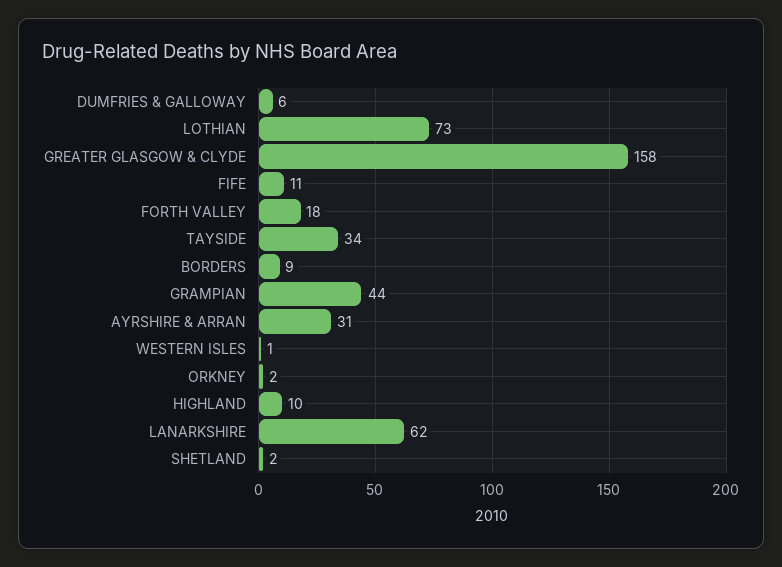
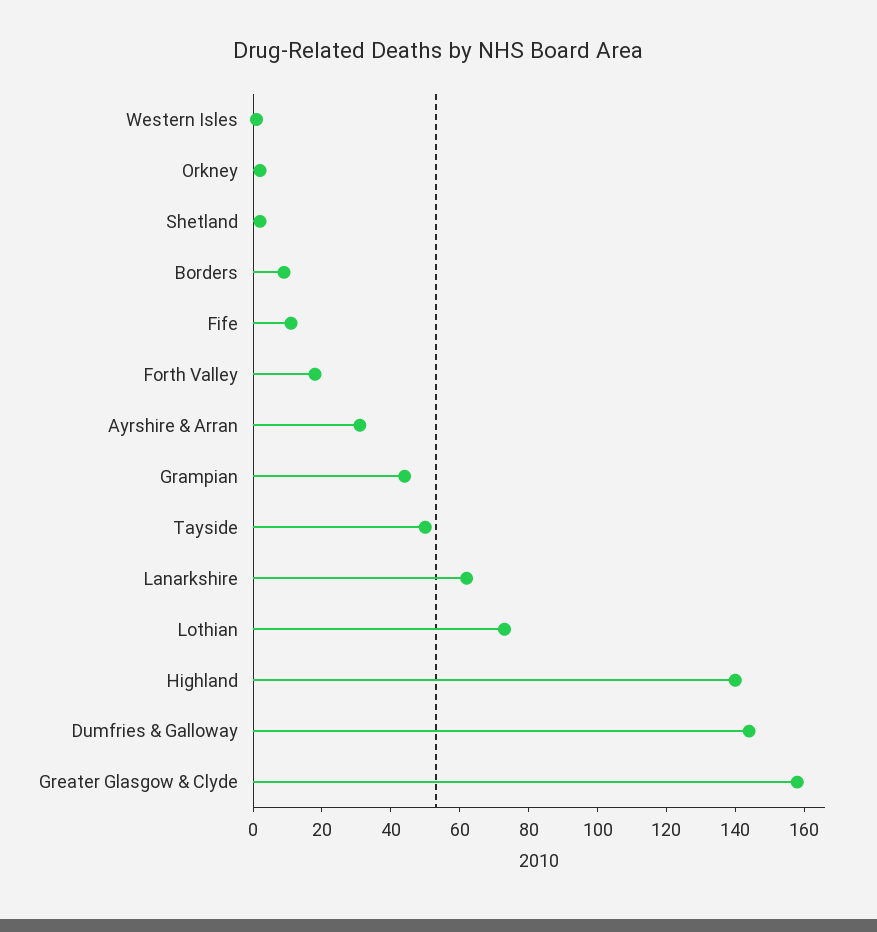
  {
-   "DUMFRIES & GALLOWAY": 6,
+   "DUMFRIES & GALLOWAY": 145,
    "LOTHIAN": 73,
    "GREATER GLASGOW & CLYDE": 158,
    "FIFE": 11,
    "FORTH VALLEY": 18,
-   "TAYSIDE": 34,
+   "TAYSIDE": 50,
    "BORDERS": 9,
    "GRAMPIAN": 44,
    "AYRSHIRE & ARRAN": 31,
    "WESTERN ISLES": 1,
    "ORKNEY": 2,
-   "HIGHLAND": 10,
+   "HIGHLAND": 140,
    "LANARKSHIRE": 62,
    "SHETLAND": 2
  }

